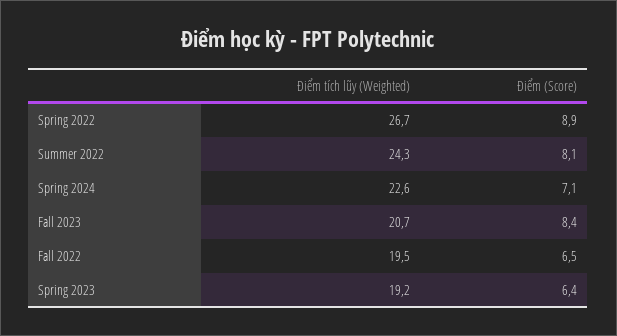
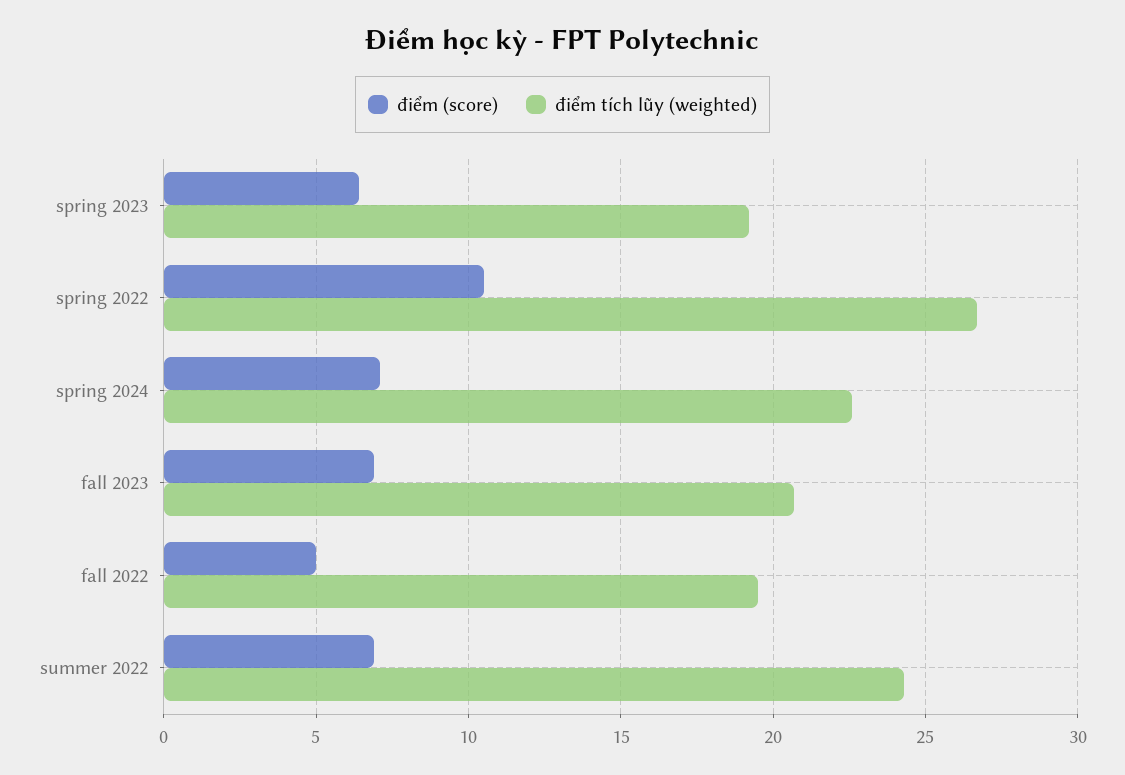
  {
    "Điểm tích lũy (Weighted)": {
      "Spring 2022": 26.7,
      "Summer 2022": 24.3,
      "Spring 2024": 22.6,
      "Fall 2023": 20.7,
      "Fall 2022": 19.5,
      "Spring 2023": 19.2
    },
    "Điểm (Score)": {
-     "Spring 2022": 8.9,
+     "Spring 2022": 10.5,
-     "Summer 2022": 8.1,
+     "Summer 2022": 7,
      "Spring 2024": 7.1,
-     "Fall 2023": 8.4,
+     "Fall 2023": 7,
-     "Fall 2022": 6.5,
+     "Fall 2022": 5,
      "Spring 2023": 6.4
    }
  }

